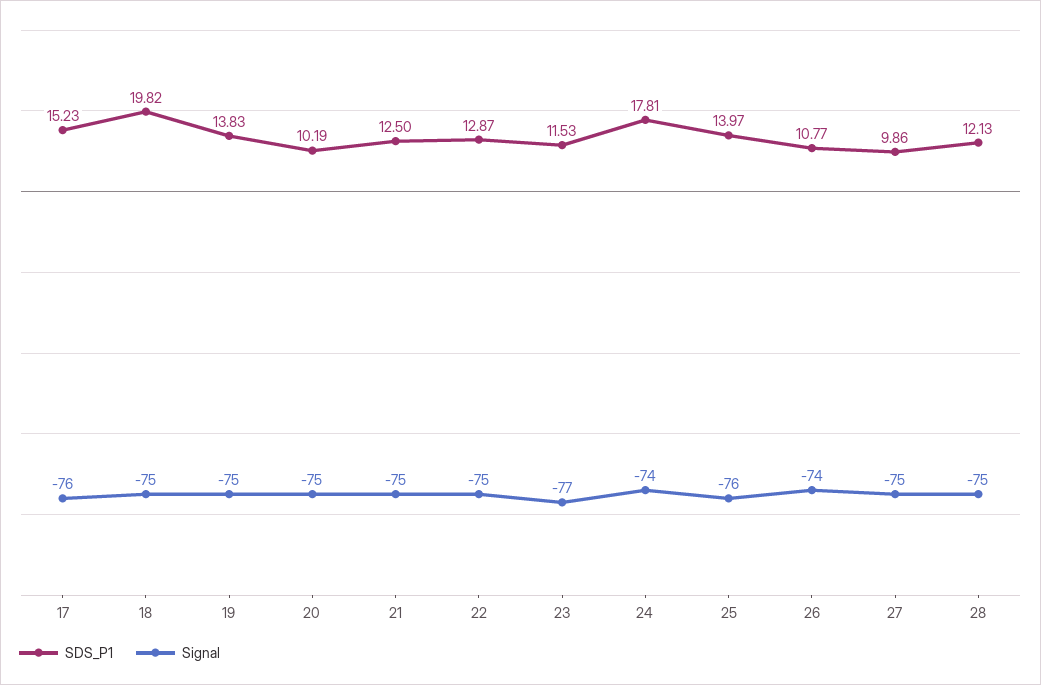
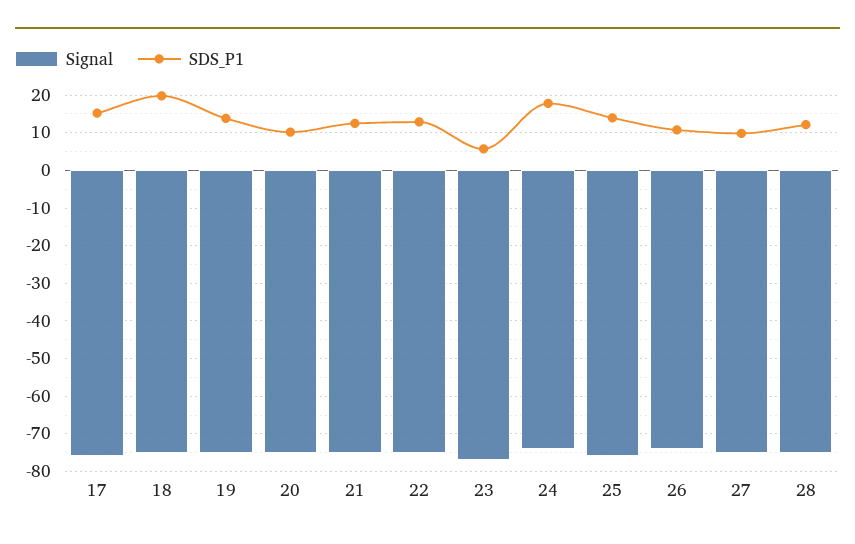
  {
    "SDS_P1": {
      "17": 15.23,
      "18": 19.82,
      "19": 13.83,
      "20": 10.19,
      "21": 12.5,
      "22": 12.87,
-     "23": 11.53,
+     "23": 6,
      "24": 17.81,
      "25": 13.97,
      "26": 10.77,
      "27": 9.86,
      "28": 12.13
    },
    "Signal": {
      "17": -76,
      "18": -75,
      "19": -75,
      "20": -75,
      "21": -75,
      "22": -75,
      "23": -77,
      "24": -74,
      "25": -76,
      "26": -74,
      "27": -75,
      "28": -75
    }
  }

